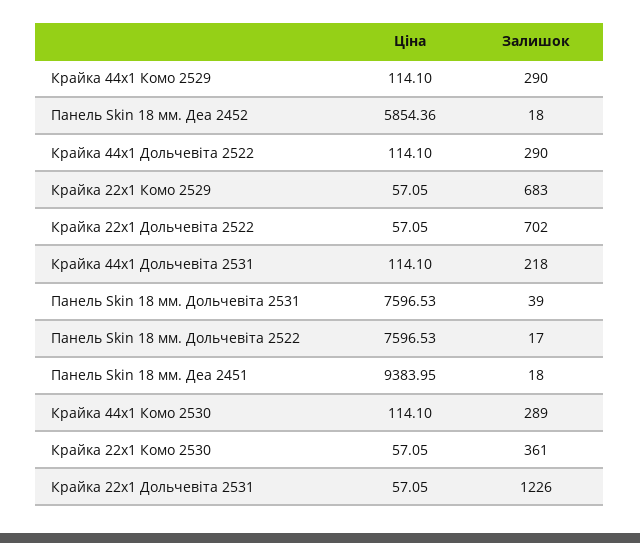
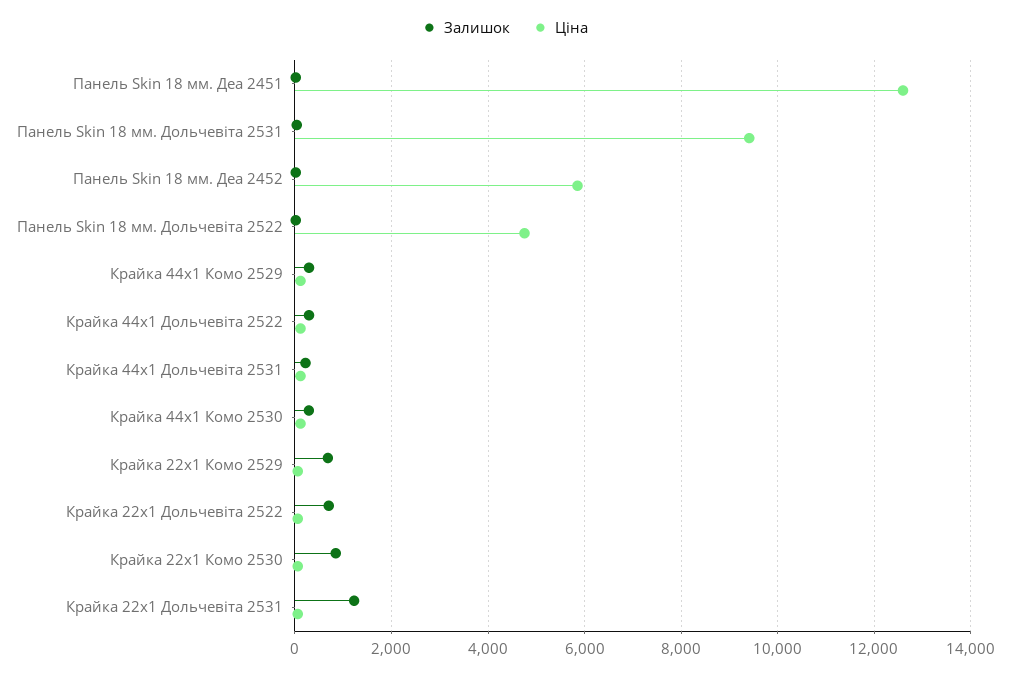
  {
    "Ціна": {
      "Крайка 44x1 Комо 2529": 114.1,
      "Панель Skin 18 мм. Деа 2452": 5854.36,
      "Крайка 44x1 Дольчевіта 2522": 114.1,
      "Крайка 22x1 Комо 2529": 57.05,
      "Крайка 22x1 Дольчевіта 2522": 57.05,
      "Крайка 44x1 Дольчевіта 2531": 114.1,
-     "Панель Skin 18 мм. Дольчевіта 2531": 7596.53,
+     "Панель Skin 18 мм. Дольчевіта 2531": 9400,
-     "Панель Skin 18 мм. Дольчевіта 2522": 7596.53,
+     "Панель Skin 18 мм. Дольчевіта 2522": 4800,
-     "Панель Skin 18 мм. Деа 2451": 9383.95,
+     "Панель Skin 18 мм. Деа 2451": 12600,
      "Крайка 44x1 Комо 2530": 114.1,
      "Крайка 22x1 Комо 2530": 57.05,
      "Крайка 22x1 Дольчевіта 2531": 57.05
    },
    "Залишок": {
      "Крайка 44x1 Комо 2529": 290,
      "Панель Skin 18 мм. Деа 2452": 18,
      "Крайка 44x1 Дольчевіта 2522": 290,
      "Крайка 22x1 Комо 2529": 683,
      "Крайка 22x1 Дольчевіта 2522": 702,
      "Крайка 44x1 Дольчевіта 2531": 218,
      "Панель Skin 18 мм. Дольчевіта 2531": 39,
      "Панель Skin 18 мм. Дольчевіта 2522": 17,
      "Панель Skin 18 мм. Деа 2451": 18,
      "Крайка 44x1 Комо 2530": 289,
-     "Крайка 22x1 Комо 2530": 361,
+     "Крайка 22x1 Комо 2530": 800,
      "Крайка 22x1 Дольчевіта 2531": 1226
    }
  }

